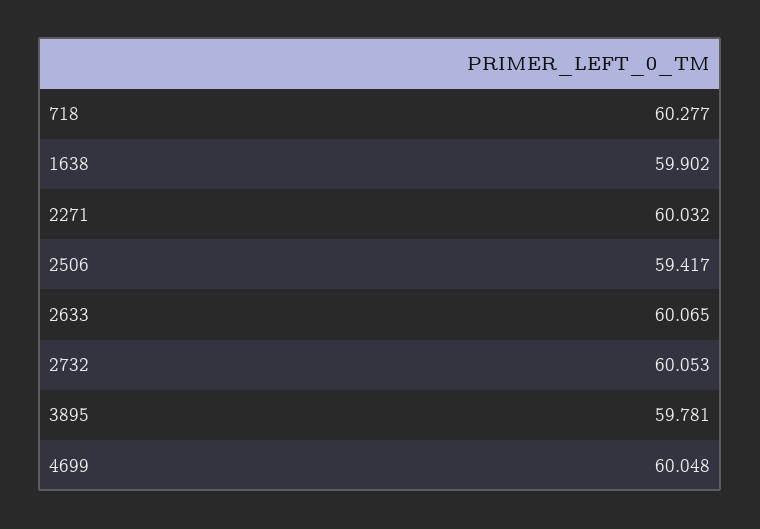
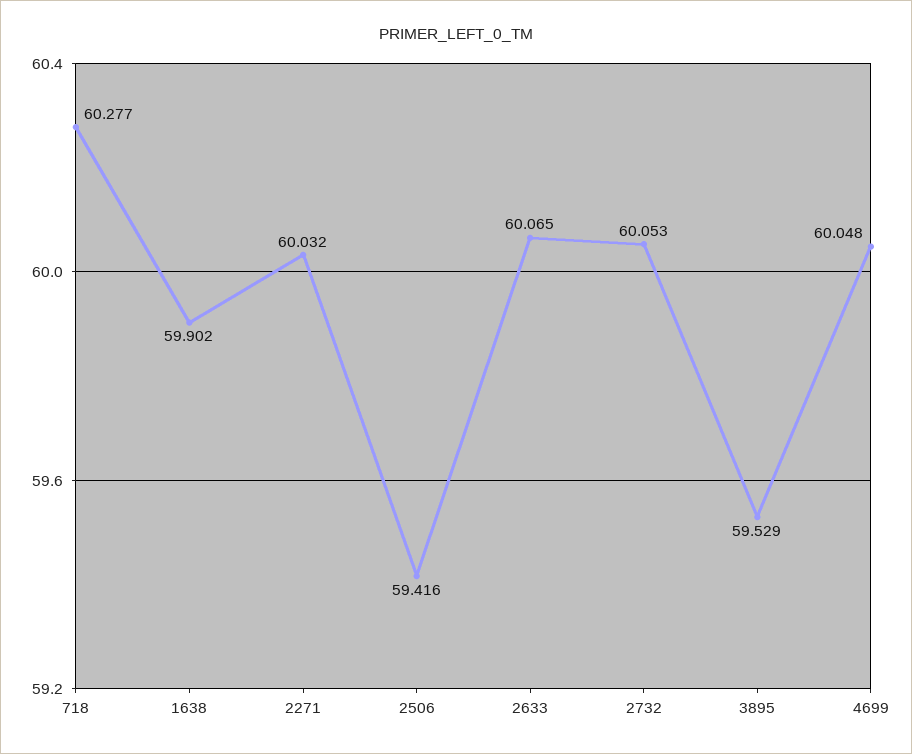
  {
    "718": 60.277,
    "1638": 59.902,
    "2271": 60.032,
-   "2506": 59.417,
+   "2506": 59.416,
    "2633": 60.065,
    "2732": 60.053,
-   "3895": 59.781,
+   "3895": 59.529,
    "4699": 60.048
  }

